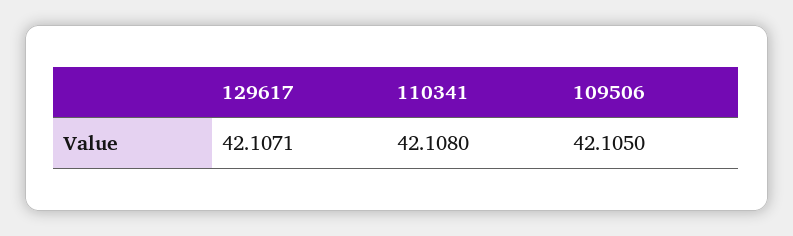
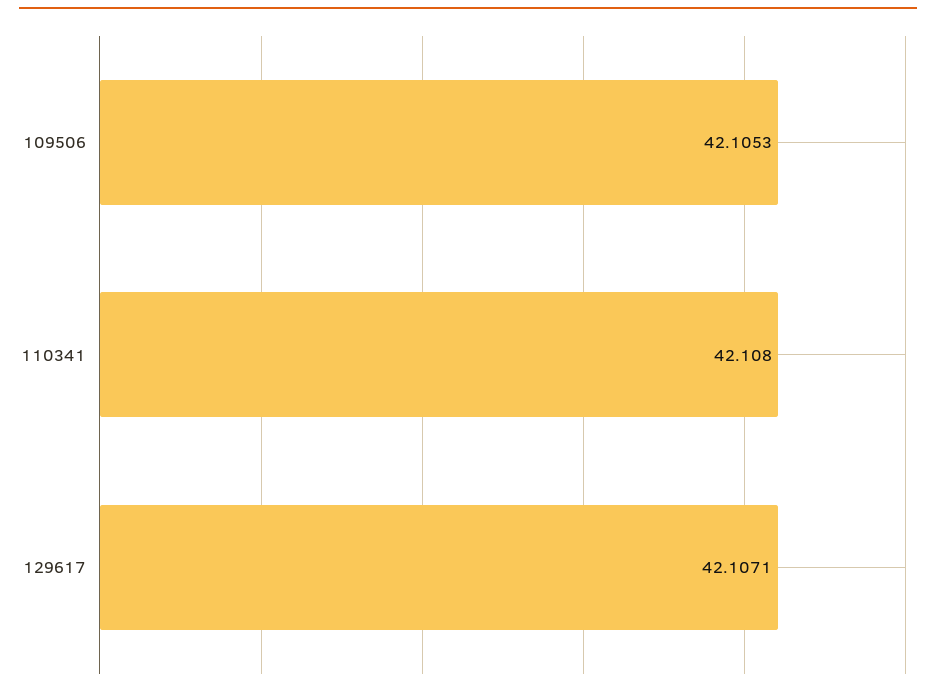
  {
    "129617": 42.1071,
    "110341": 42.108,
-   "109506": 42.105
+   "109506": 42.1053
  }

